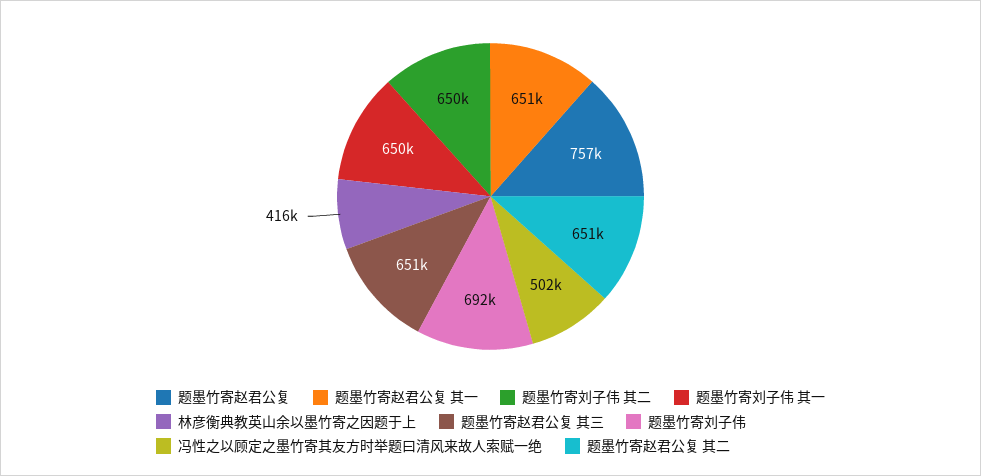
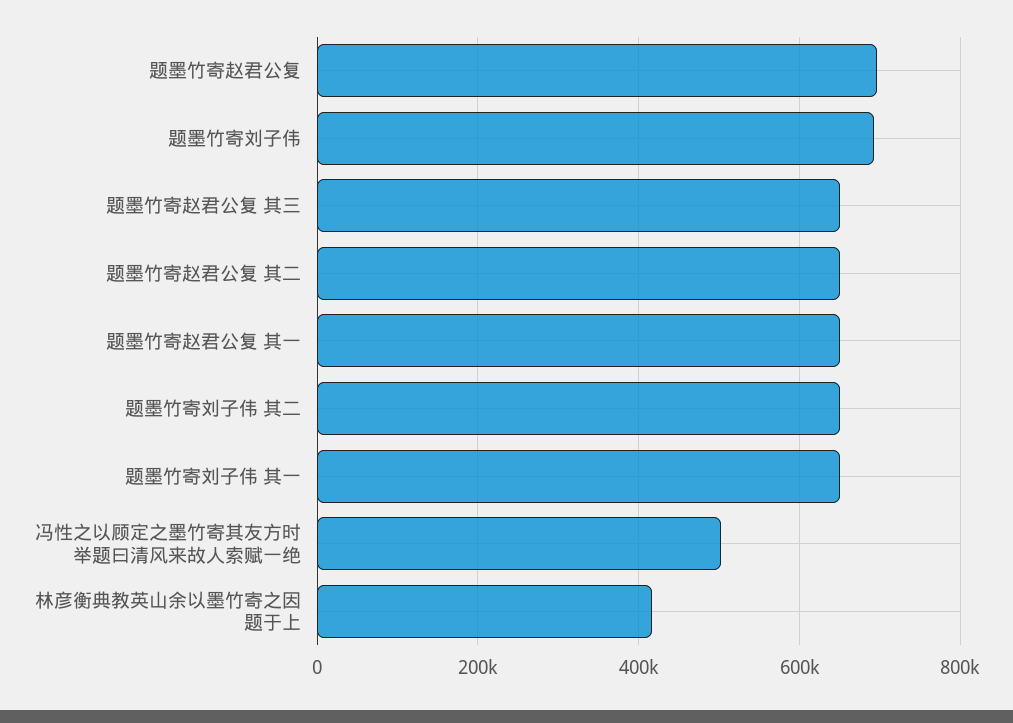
  {
-   "题墨竹寄赵君公复": 757000,
+   "题墨竹寄赵君公复": 700000,
    "题墨竹寄赵君公复 其一": 651000,
    "题墨竹寄刘子伟 其二": 650000,
    "题墨竹寄刘子伟 其一": 650000,
    "林彦衡典教英山余以墨竹寄之因题于上": 416000,
    "题墨竹寄赵君公复 其三": 651000,
    "题墨竹寄刘子伟": 692000,
    "冯性之以顾定之墨竹寄其友方时举题曰清风来故人索赋一绝": 502000,
    "题墨竹寄赵君公复 其二": 651000
  }

